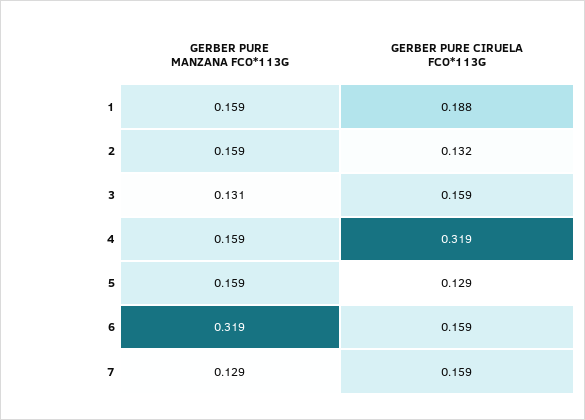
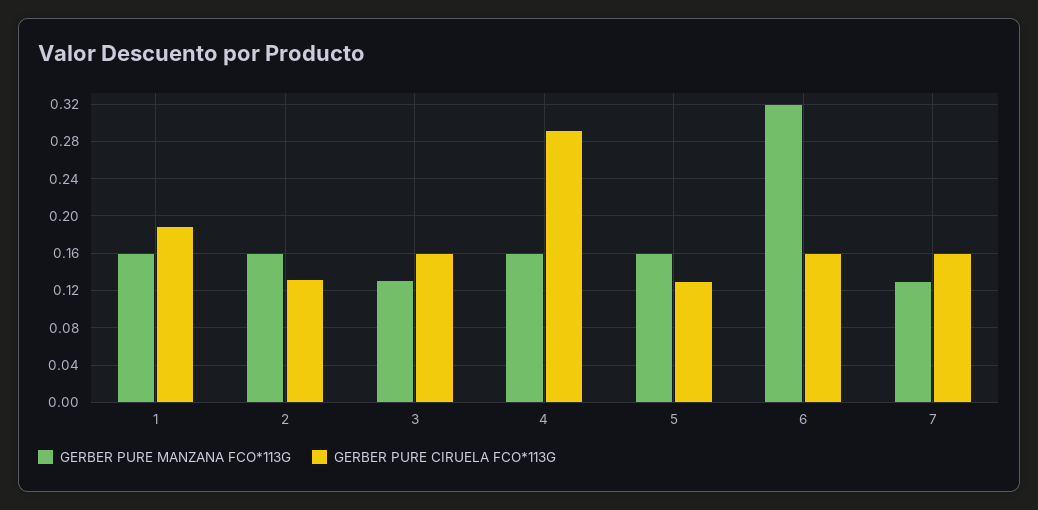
  {
    "GERBER PURE MANZANA FCO*113G": {
      "1": 0.159,
      "2": 0.159,
      "3": 0.131,
      "4": 0.159,
      "5": 0.159,
      "6": 0.319,
      "7": 0.129
    },
    "GERBER PURE CIRUELA FCO*113G": {
      "1": 0.188,
      "2": 0.132,
      "3": 0.159,
-     "4": 0.319,
+     "4": 0.29,
      "5": 0.129,
      "6": 0.159,
      "7": 0.159
    }
  }

